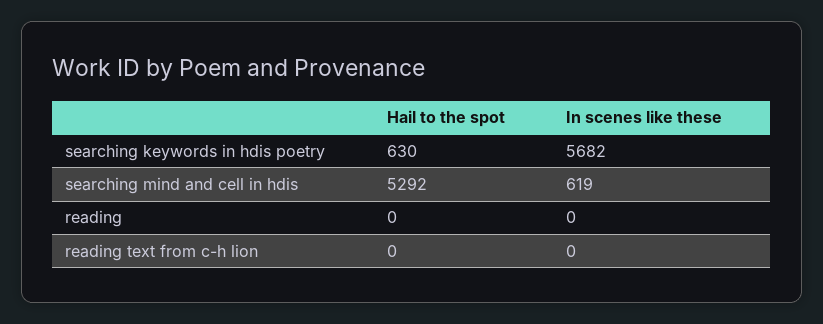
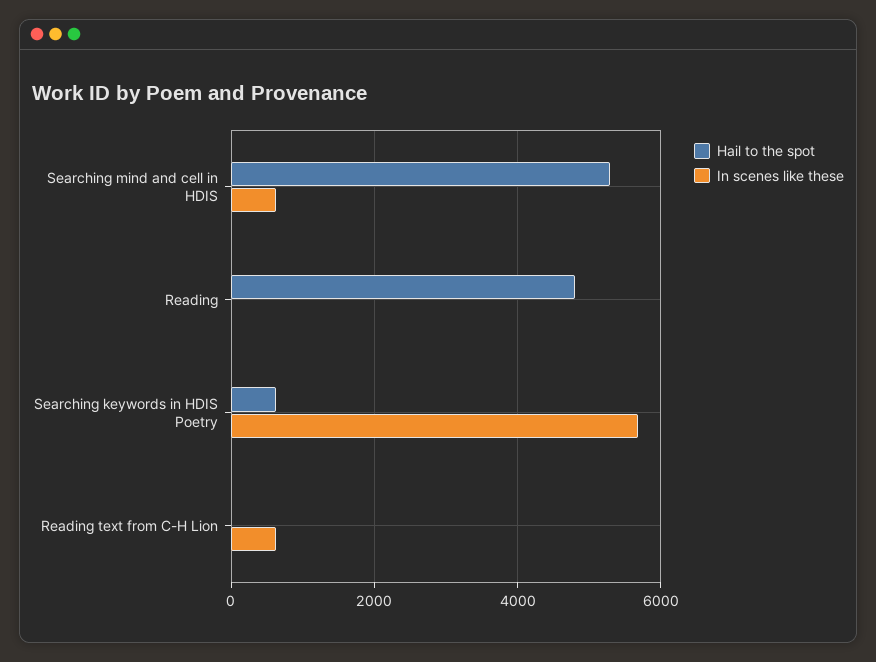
  {
    "Hail to the spot": {
      "searching keywords in hdis poetry": 630,
      "searching mind and cell in hdis": 5292,
-     "reading": 0,
+     "reading": 4800,
      "reading text from c-h lion": 0
    },
    "In scenes like these": {
      "searching keywords in hdis poetry": 5682,
      "searching mind and cell in hdis": 619,
      "reading": 0,
-     "reading text from c-h lion": 0
+     "reading text from c-h lion": 600
    }
  }

